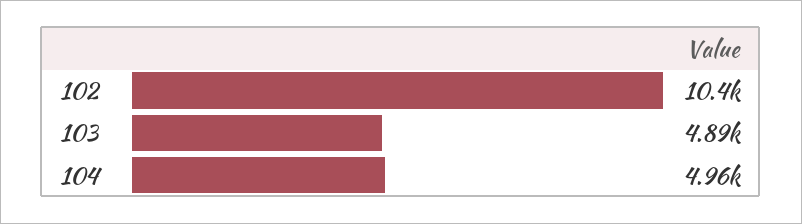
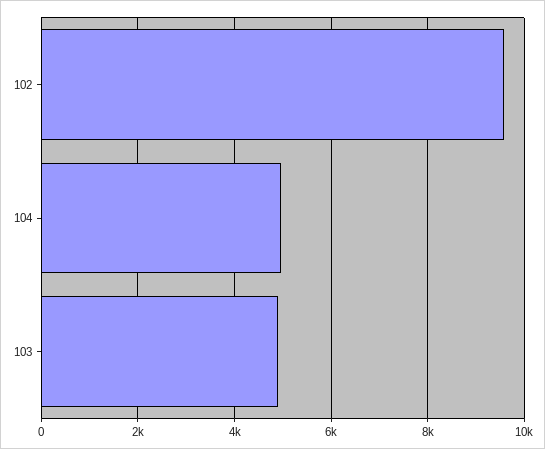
  {
-   "102": 10400,
+   "102": 9600,
    "103": 4890,
    "104": 4960
  }

